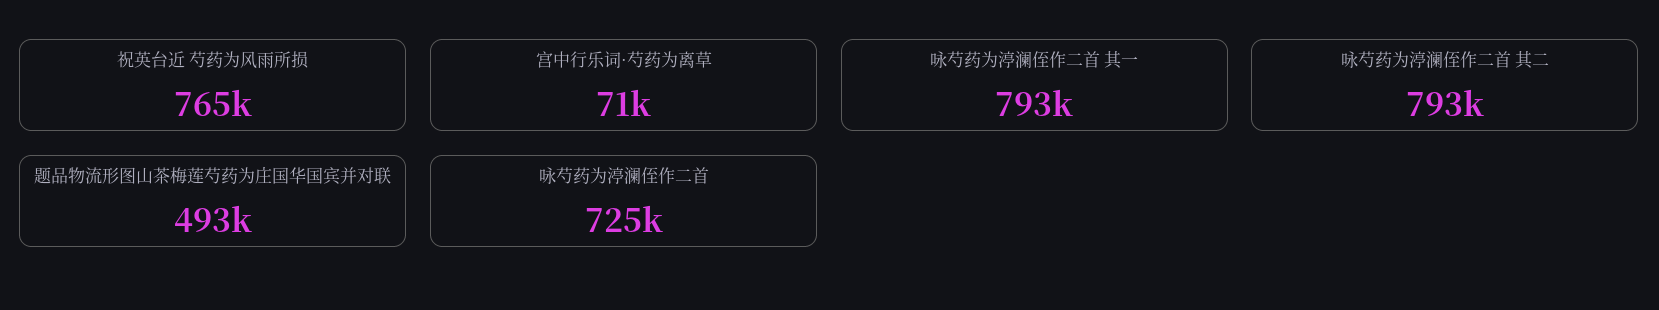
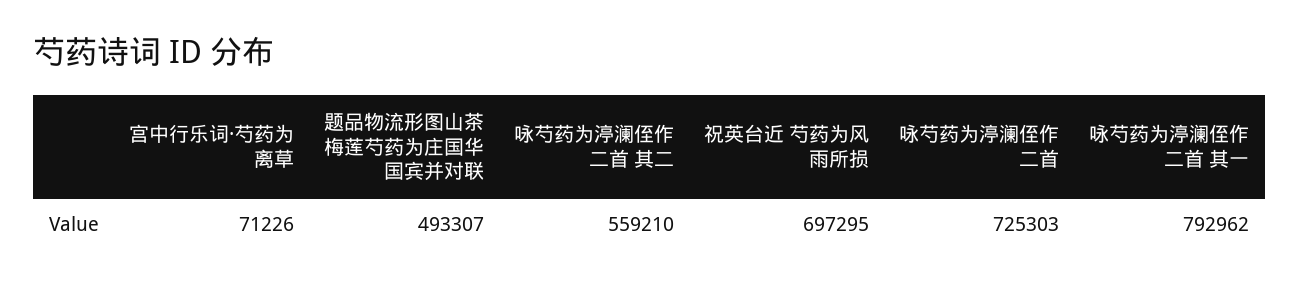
  {
-   "祝英台近 芍药为风雨所损": 765000,
+   "祝英台近 芍药为风雨所损": 697295,
    "宫中行乐词·芍药为离草": 71226,
    "咏芍药为渟澜侄作二首 其一": 792962,
-   "咏芍药为渟澜侄作二首 其二": 793000,
+   "咏芍药为渟澜侄作二首 其二": 559210,
    "题品物流形图山茶梅莲芍药为庄国华国宾并对联": 493307,
    "咏芍药为渟澜侄作二首": 725303
  }

